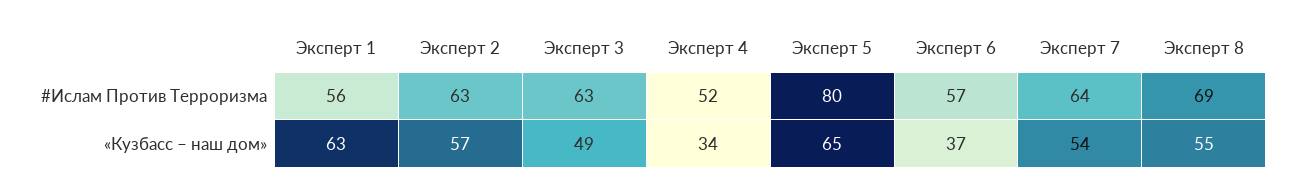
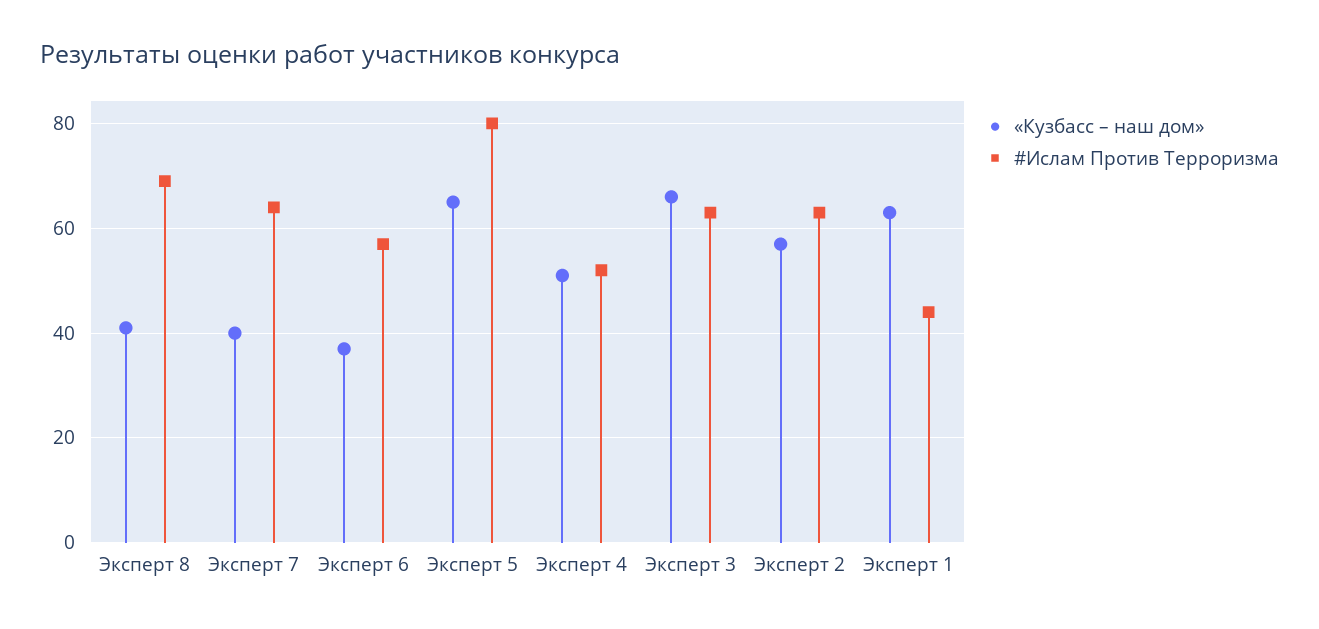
  {
    "#Ислам Против Терроризма": {
-     "Эксперт 1": 56,
+     "Эксперт 1": 45,
      "Эксперт 2": 63,
      "Эксперт 3": 63,
      "Эксперт 4": 52,
      "Эксперт 5": 80,
      "Эксперт 6": 57,
      "Эксперт 7": 64,
      "Эксперт 8": 69
    },
    "«Кузбасс – наш дом»": {
      "Эксперт 1": 63,
      "Эксперт 2": 57,
-     "Эксперт 3": 49,
+     "Эксперт 3": 65,
-     "Эксперт 4": 34,
+     "Эксперт 4": 50,
      "Эксперт 5": 65,
      "Эксперт 6": 37,
-     "Эксперт 7": 54,
+     "Эксперт 7": 40,
-     "Эксперт 8": 55
+     "Эксперт 8": 40
    }
  }

